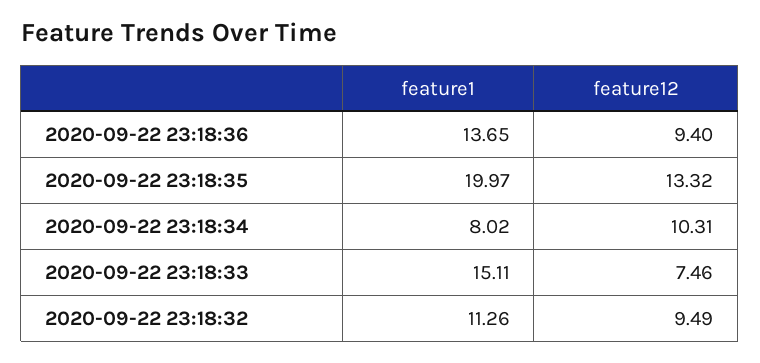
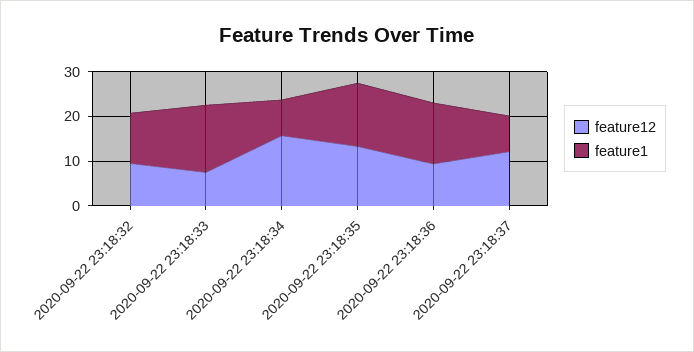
  {
    "feature1": {
      "2020-09-22 23:18:36": 13.65,
-     "2020-09-22 23:18:35": 19.97,
+     "2020-09-22 23:18:35": 14,
      "2020-09-22 23:18:34": 8.02,
      "2020-09-22 23:18:33": 15.11,
-     "2020-09-22 23:18:32": 11.26
+     "2020-09-22 23:18:32": 11.26,
+     "2020-09-22 23:18:37": 8
    },
    "feature12": {
      "2020-09-22 23:18:36": 9.4,
      "2020-09-22 23:18:35": 13.32,
-     "2020-09-22 23:18:34": 10.31,
+     "2020-09-22 23:18:34": 16,
      "2020-09-22 23:18:33": 7.46,
-     "2020-09-22 23:18:32": 9.49
+     "2020-09-22 23:18:32": 9.49,
+     "2020-09-22 23:18:37": 12
    }
  }

